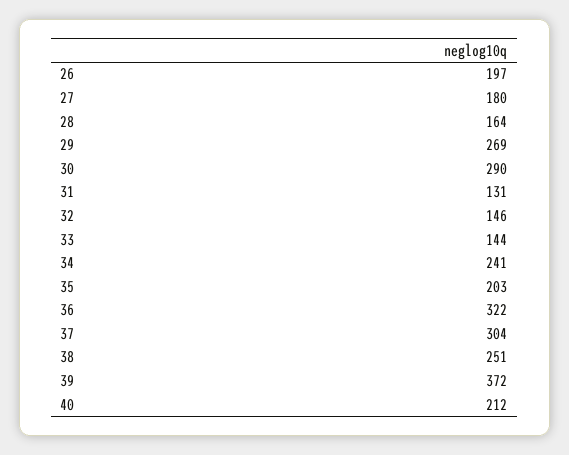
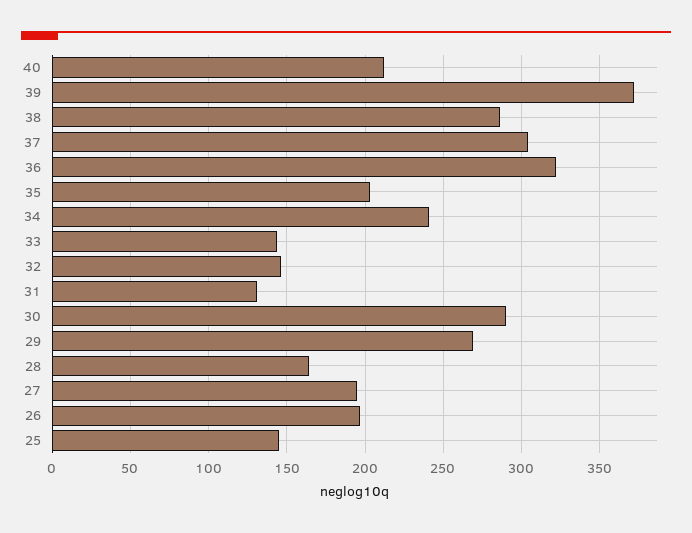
  {
    "26": 197,
-   "27": 180,
+   "27": 195,
    "28": 164,
    "29": 269,
    "30": 290,
    "31": 131,
    "32": 146,
    "33": 144,
    "34": 241,
    "35": 203,
    "36": 322,
    "37": 304,
-   "38": 251,
+   "38": 285,
    "39": 372,
-   "40": 212
+   "40": 212,
+   "25": 145
  }

